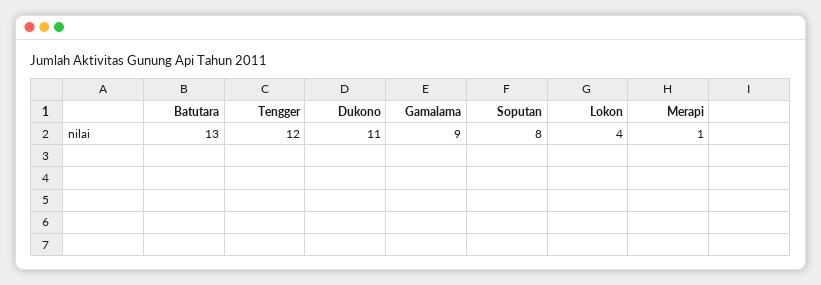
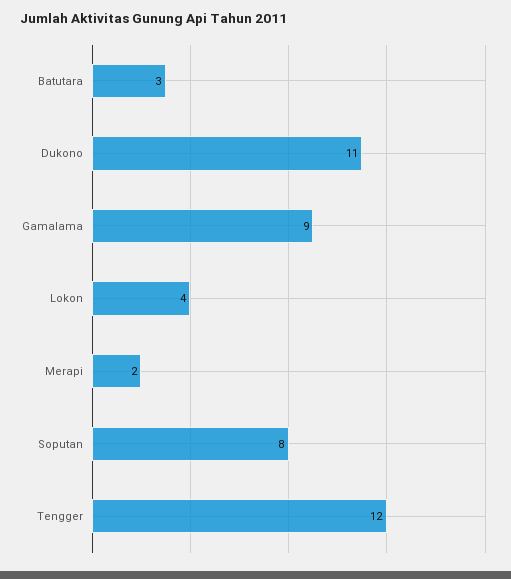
  {
-   "Batutara": 13,
+   "Batutara": 3,
    "Tengger": 12,
    "Dukono": 11,
    "Gamalama": 9,
    "Soputan": 8,
    "Lokon": 4,
-   "Merapi": 1
+   "Merapi": 2
  }

